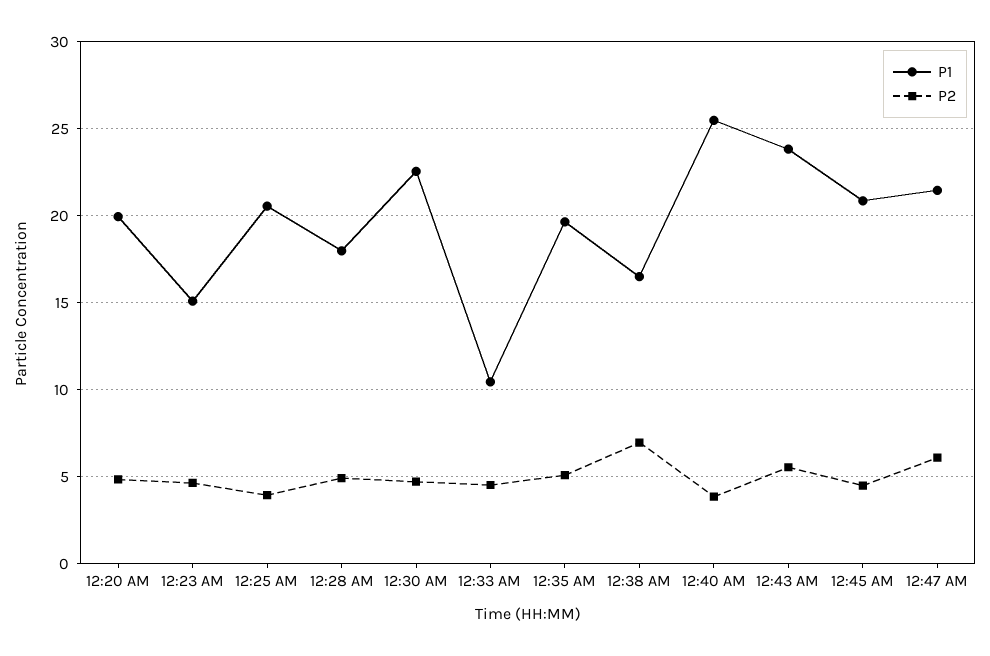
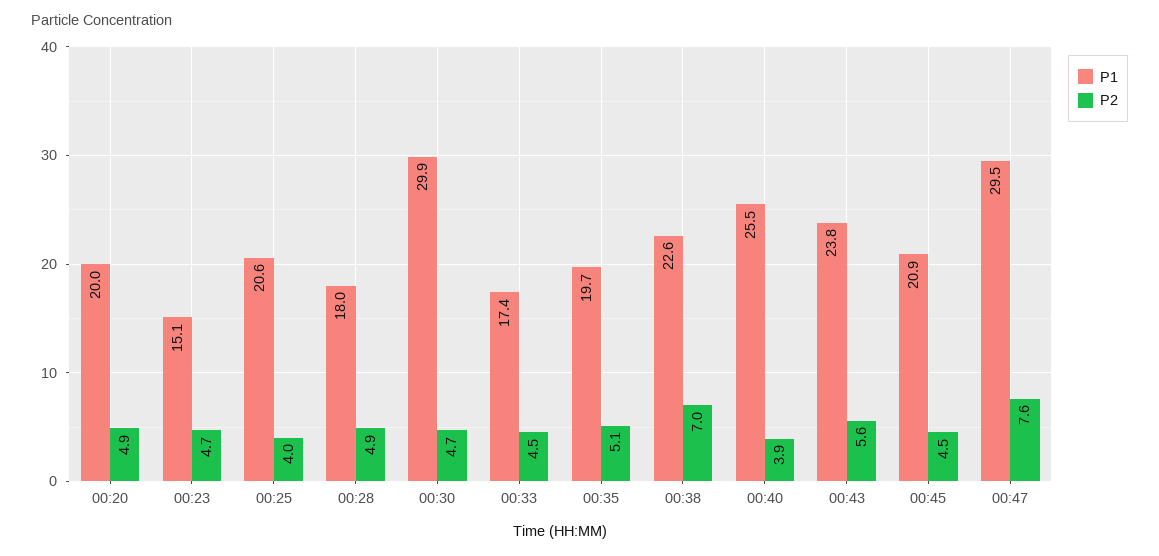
  {
    "P1": {
      "12:20 AM": 20,
      "12:23 AM": 15.1,
      "12:25 AM": 20.6,
      "12:28 AM": 18,
-     "12:30 AM": 22.5,
+     "12:30 AM": 29.9,
-     "12:33 AM": 10.5,
+     "12:33 AM": 17.4,
      "12:35 AM": 19.7,
-     "12:38 AM": 16.5,
+     "12:38 AM": 22.6,
      "12:40 AM": 25.5,
      "12:43 AM": 23.8,
      "12:45 AM": 20.9,
-     "12:47 AM": 21.5
+     "12:47 AM": 29.5
    },
    "P2": {
      "12:20 AM": 4.9,
      "12:23 AM": 4.7,
      "12:25 AM": 4,
      "12:28 AM": 4.9,
      "12:30 AM": 4.7,
      "12:33 AM": 4.5,
      "12:35 AM": 5.1,
      "12:38 AM": 7,
      "12:40 AM": 3.9,
      "12:43 AM": 5.6,
      "12:45 AM": 4.5,
-     "12:47 AM": 6
+     "12:47 AM": 7.6
    }
  }

